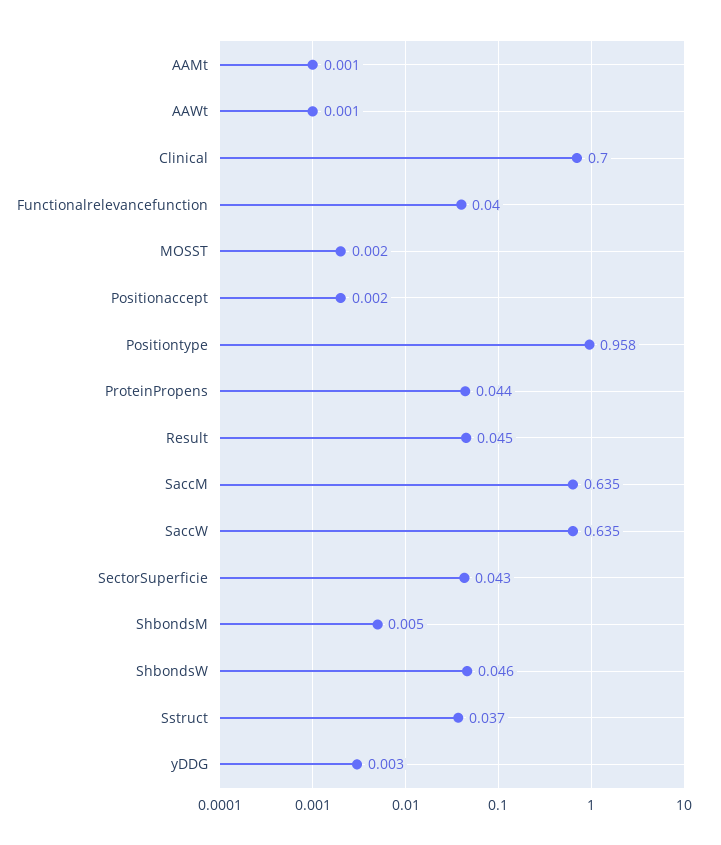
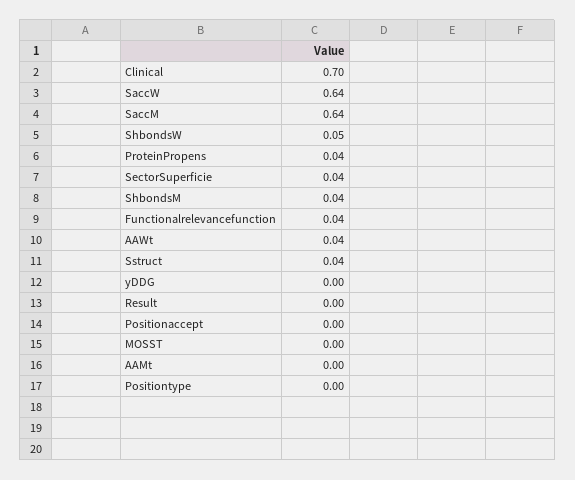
  {
    "AAMt": 0.001,
-   "AAWt": 0.001,
+   "AAWt": 0.04,
    "Clinical": 0.7,
    "Functionalrelevancefunction": 0.04,
    "MOSST": 0.002,
    "Positionaccept": 0.002,
-   "Positiontype": 0.958,
+   "Positiontype": 0,
    "ProteinPropens": 0.044,
-   "Result": 0.045,
+   "Result": 0,
    "SaccM": 0.635,
    "SaccW": 0.635,
    "SectorSuperficie": 0.043,
-   "ShbondsM": 0.005,
+   "ShbondsM": 0.04,
    "ShbondsW": 0.046,
    "Sstruct": 0.037,
    "yDDG": 0.003
  }

